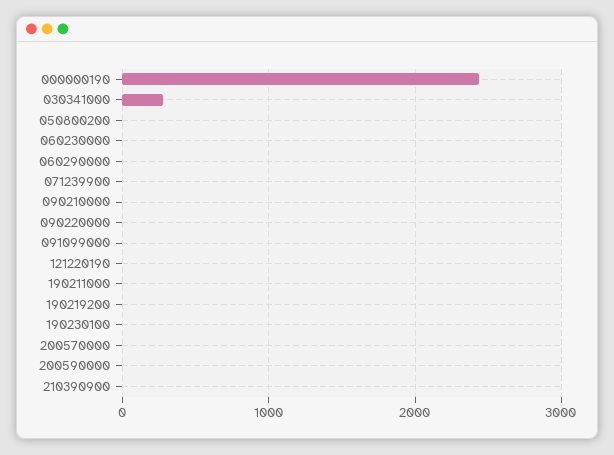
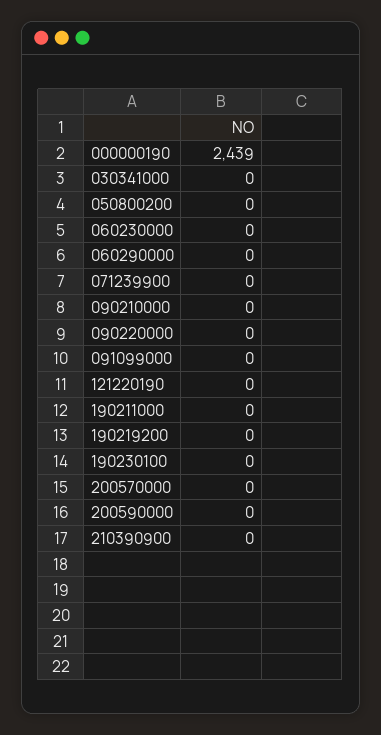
  {
    "000000190": 2439,
-   "030341000": 300,
+   "030341000": 0,
    "050800200": 0,
    "060230000": 0,
    "060290000": 0,
    "071239900": 0,
    "090210000": 0,
    "090220000": 0,
    "091099000": 0,
    "121220190": 0,
    "190211000": 0,
    "190219200": 0,
    "190230100": 0,
    "200570000": 0,
    "200590000": 0,
    "210390900": 0
  }

